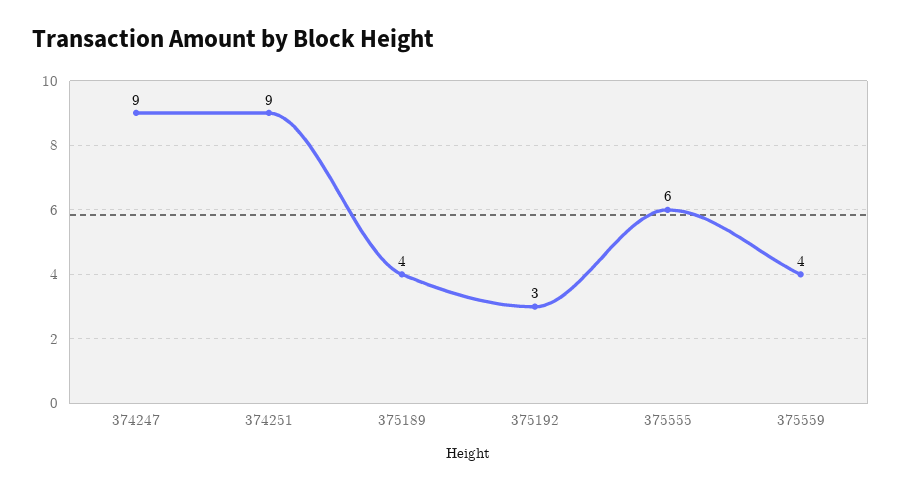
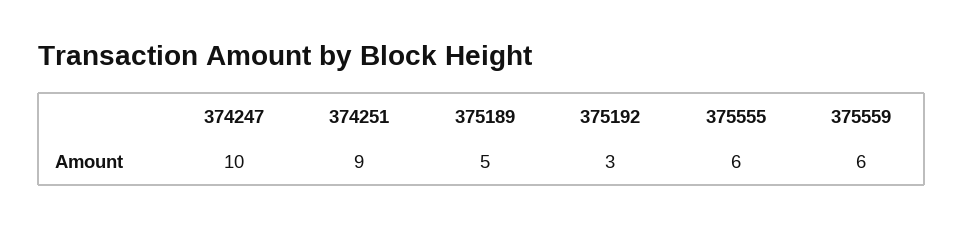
  {
-   "374247": 9,
+   "374247": 10,
    "374251": 9,
-   "375189": 4,
+   "375189": 5,
    "375192": 3,
    "375555": 6,
-   "375559": 4
+   "375559": 6
  }

